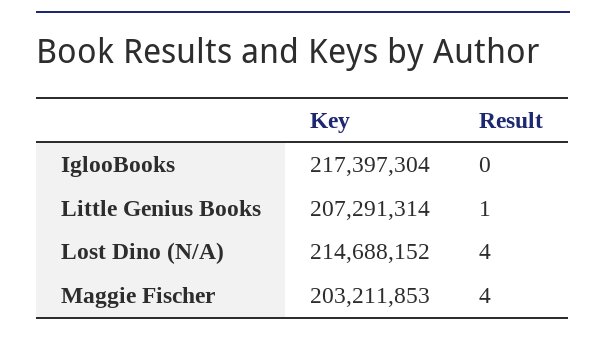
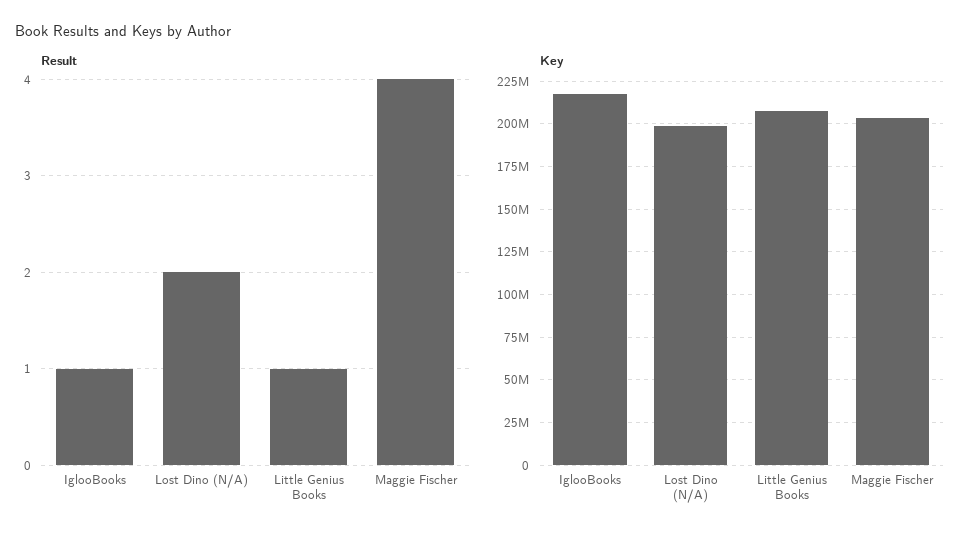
  {
    "Key": {
      "IglooBooks": 217397304,
      "Little Genius Books": 207291314,
-     "Lost Dino (N/A)": 214688152,
+     "Lost Dino (N/A)": 200000000,
      "Maggie Fischer": 203211853
    },
    "Result": {
-     "IglooBooks": 0,
+     "IglooBooks": 1,
      "Little Genius Books": 1,
-     "Lost Dino (N/A)": 4,
+     "Lost Dino (N/A)": 2,
      "Maggie Fischer": 4
    }
  }

